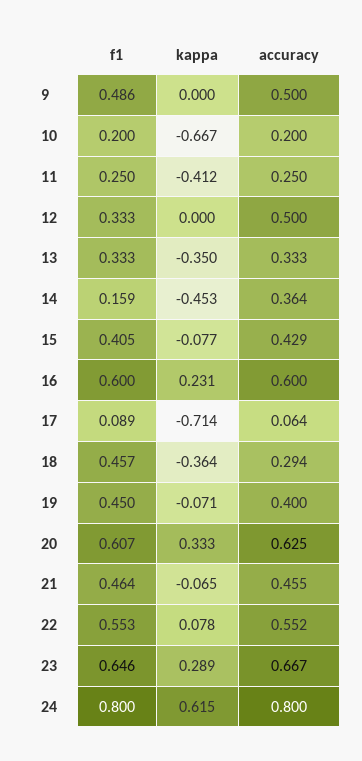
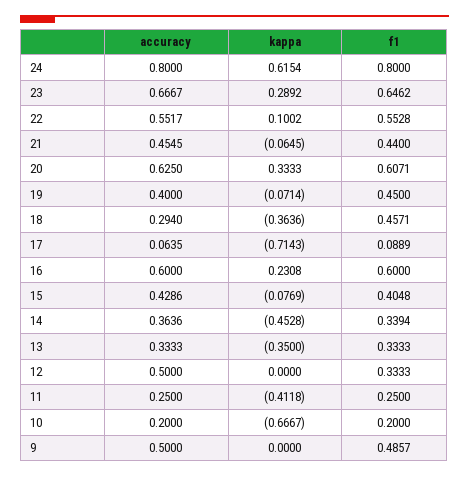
  {
    "f1": {
      "9": 0.4857,
      "10": 0.2,
      "11": 0.25,
      "12": 0.3333,
      "13": 0.3333,
-     "14": 0.159,
+     "14": 0.3394,
      "15": 0.4048,
      "16": 0.6,
      "17": 0.0889,
      "18": 0.4571,
      "19": 0.45,
      "20": 0.6071,
-     "21": 0.464,
+     "21": 0.44,
      "22": 0.5528,
      "23": 0.6462,
      "24": 0.8
    },
    "kappa": {
      "9": 0,
      "10": -0.6667,
      "11": -0.4118,
      "12": 0,
      "13": -0.35,
      "14": -0.4528,
      "15": -0.0769,
      "16": 0.2308,
      "17": -0.7143,
      "18": -0.3636,
      "19": -0.0714,
      "20": 0.3333,
      "21": -0.0645,
-     "22": 0.078,
+     "22": 0.1002,
      "23": 0.2892,
      "24": 0.6154
    },
    "accuracy": {
      "9": 0.5,
      "10": 0.2,
      "11": 0.25,
      "12": 0.5,
      "13": 0.3333,
      "14": 0.3636,
      "15": 0.4286,
      "16": 0.6,
      "17": 0.0635,
      "18": 0.294,
      "19": 0.4,
      "20": 0.625,
      "21": 0.4545,
      "22": 0.5517,
      "23": 0.6667,
      "24": 0.8
    }
  }

